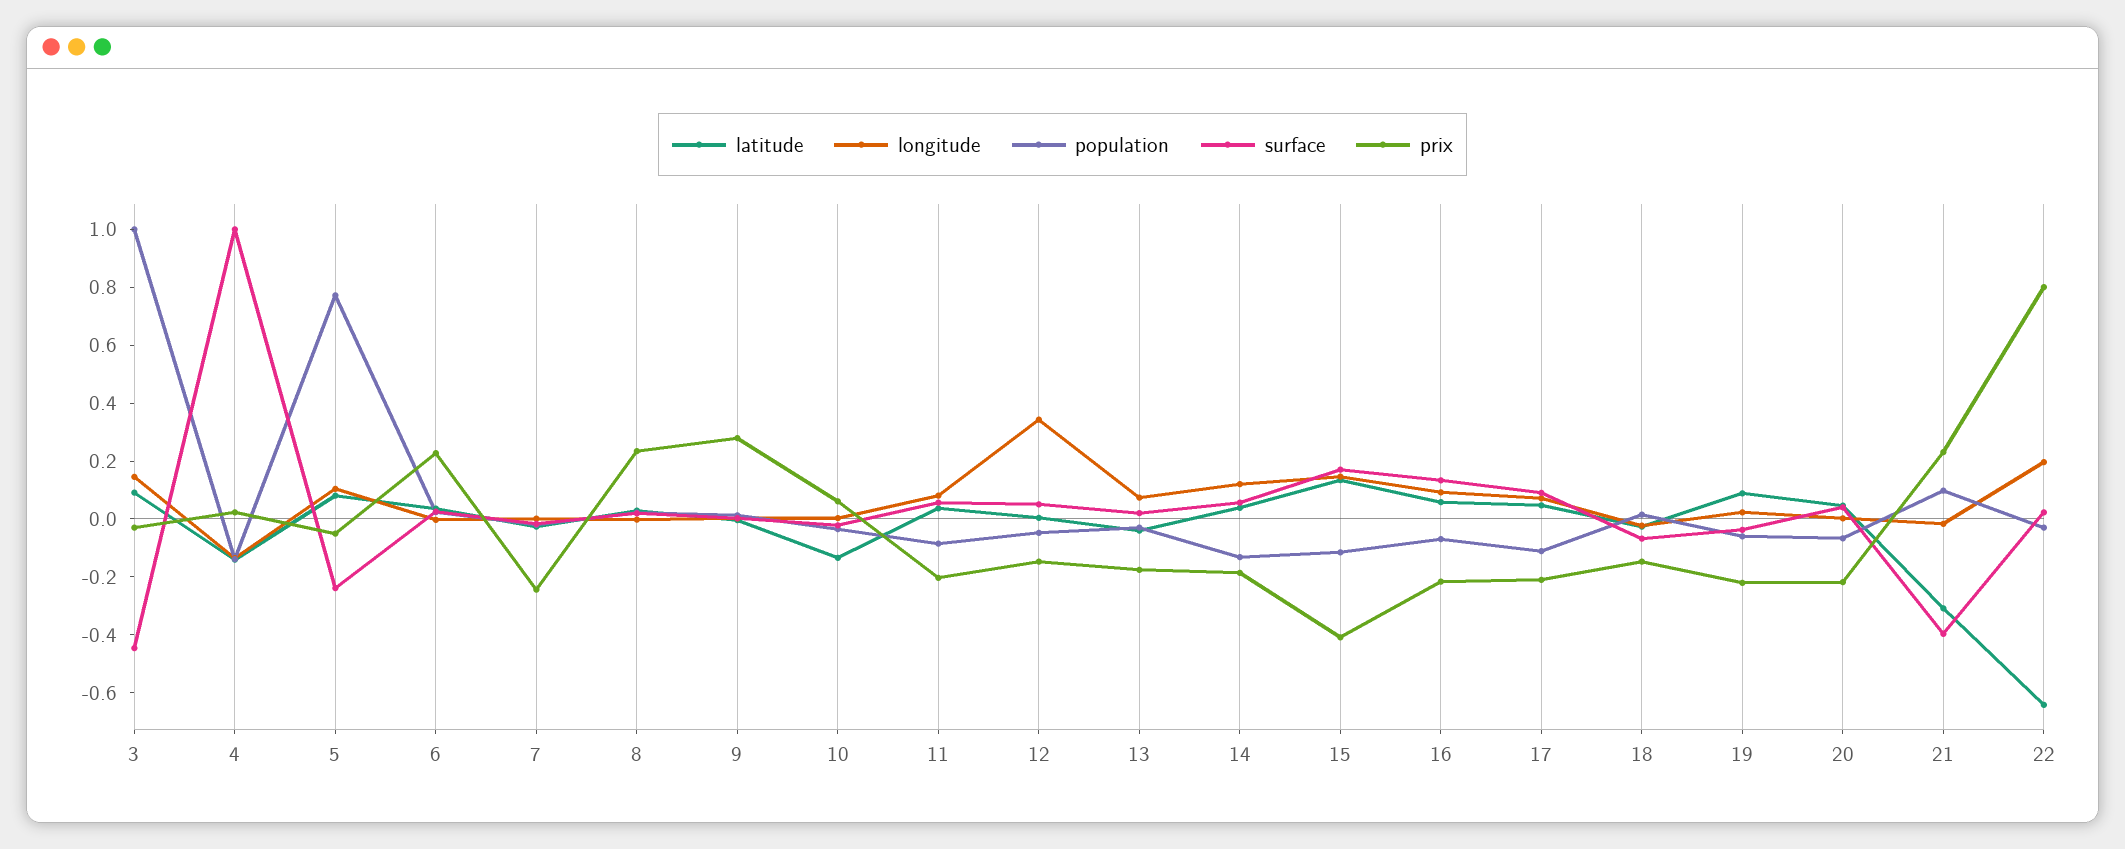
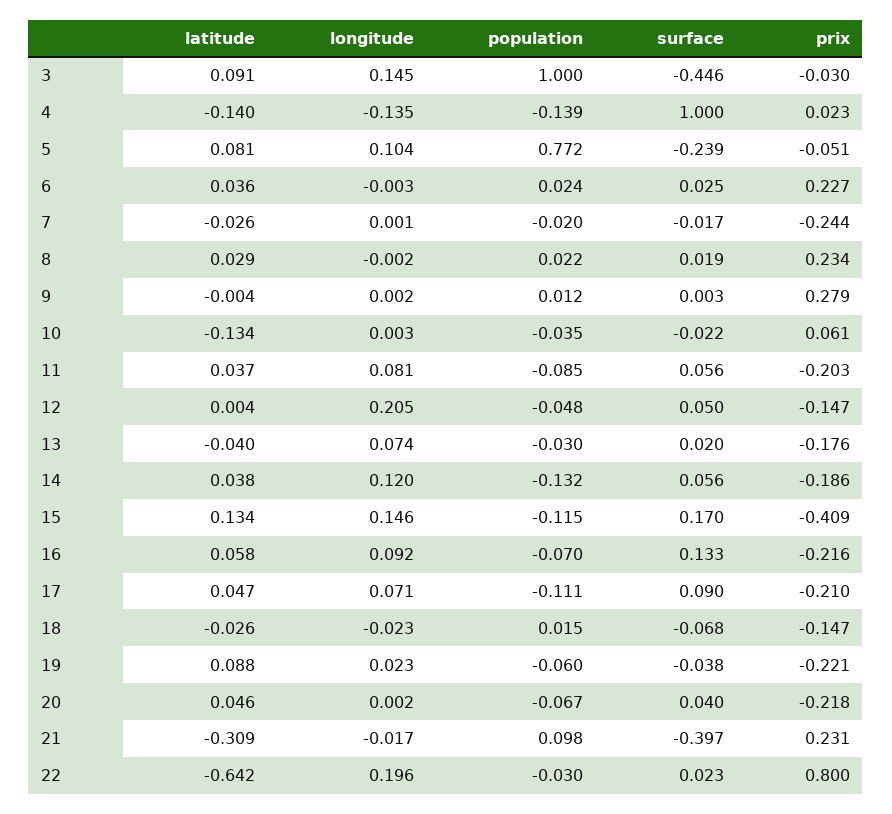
  {
    "latitude": {
      "3": 0.091,
      "4": -0.14,
      "5": 0.081,
      "6": 0.036,
      "7": -0.026,
      "8": 0.029,
      "9": -0.004,
      "10": -0.134,
      "11": 0.037,
      "12": 0.004,
      "13": -0.04,
      "14": 0.038,
      "15": 0.134,
      "16": 0.058,
      "17": 0.047,
      "18": -0.026,
      "19": 0.088,
      "20": 0.046,
      "21": -0.309,
      "22": -0.642
    },
    "longitude": {
      "3": 0.145,
      "4": -0.135,
      "5": 0.104,
      "6": -0.003,
      "7": 0.001,
      "8": -0.002,
      "9": 0.002,
      "10": 0.003,
      "11": 0.081,
-     "12": 0.35,
+     "12": 0.205,
      "13": 0.074,
      "14": 0.12,
      "15": 0.146,
      "16": 0.092,
      "17": 0.071,
      "18": -0.023,
      "19": 0.023,
      "20": 0.002,
      "21": -0.017,
      "22": 0.196
    },
    "population": {
      "3": 1,
      "4": -0.139,
      "5": 0.772,
      "6": 0.024,
      "7": -0.02,
      "8": 0.022,
      "9": 0.012,
      "10": -0.035,
      "11": -0.085,
      "12": -0.048,
      "13": -0.03,
      "14": -0.132,
      "15": -0.115,
      "16": -0.07,
      "17": -0.111,
      "18": 0.015,
      "19": -0.06,
      "20": -0.067,
      "21": 0.098,
      "22": -0.03
    },
    "surface": {
      "3": -0.446,
      "4": 1,
      "5": -0.239,
      "6": 0.025,
      "7": -0.017,
      "8": 0.019,
      "9": 0.003,
      "10": -0.022,
      "11": 0.056,
      "12": 0.05,
      "13": 0.02,
      "14": 0.056,
      "15": 0.17,
      "16": 0.133,
      "17": 0.09,
      "18": -0.068,
      "19": -0.038,
      "20": 0.04,
      "21": -0.397,
      "22": 0.023
    },
    "prix": {
      "3": -0.03,
      "4": 0.023,
      "5": -0.051,
      "6": 0.227,
      "7": -0.244,
      "8": 0.234,
      "9": 0.279,
      "10": 0.061,
      "11": -0.203,
      "12": -0.147,
      "13": -0.176,
      "14": -0.186,
      "15": -0.409,
      "16": -0.216,
      "17": -0.21,
      "18": -0.147,
      "19": -0.221,
      "20": -0.218,
      "21": 0.231,
      "22": 0.8
    }
  }

